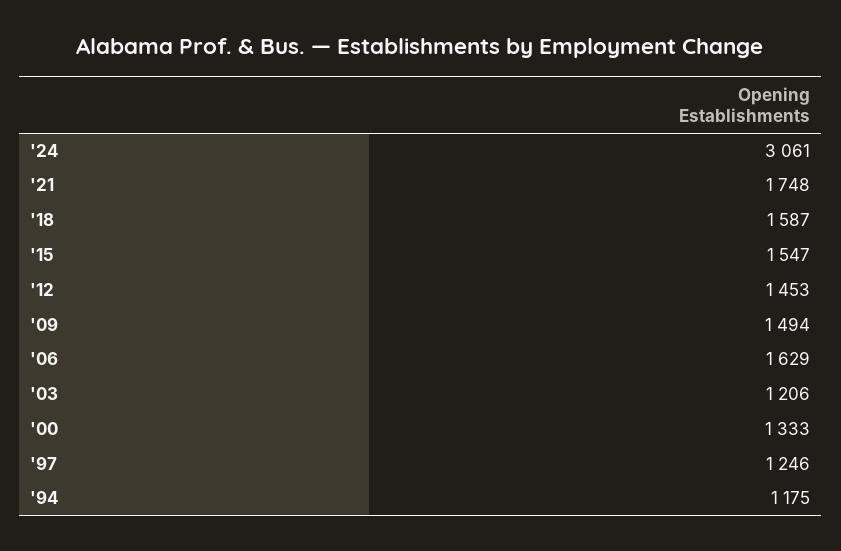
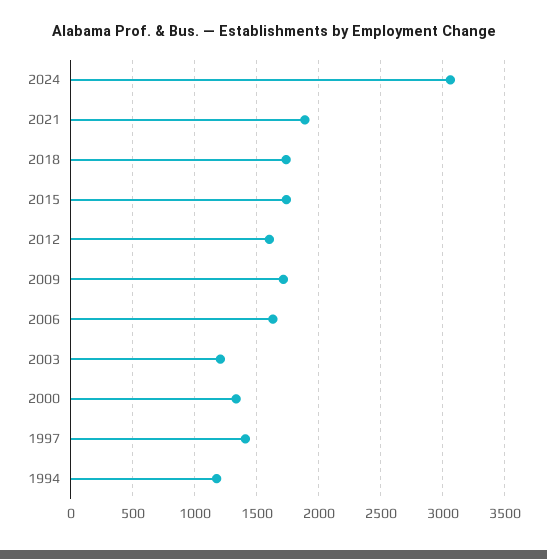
  {
    "'24": 3061,
-   "'21": 1748,
+   "'21": 1900,
-   "'18": 1587,
+   "'18": 1750,
-   "'15": 1547,
+   "'15": 1750,
-   "'12": 1453,
+   "'12": 1600,
-   "'09": 1494,
+   "'09": 1700,
    "'06": 1629,
    "'03": 1206,
    "'00": 1333,
-   "'97": 1246,
+   "'97": 1400,
    "'94": 1175
  }

